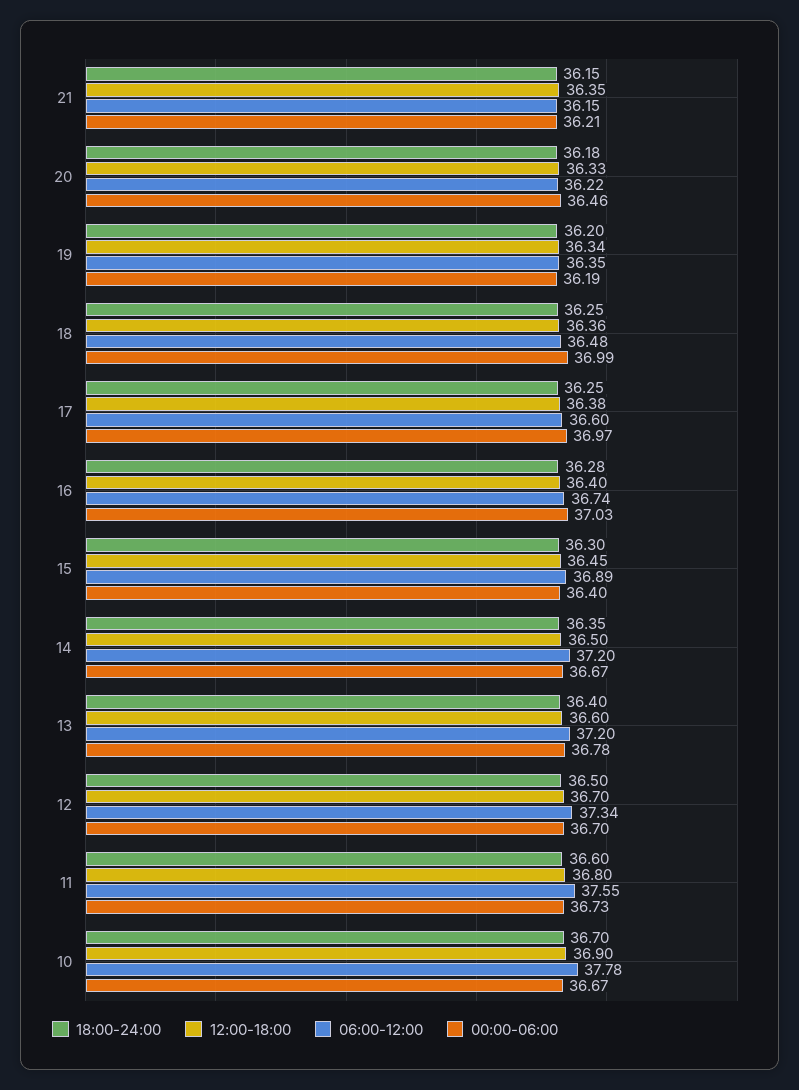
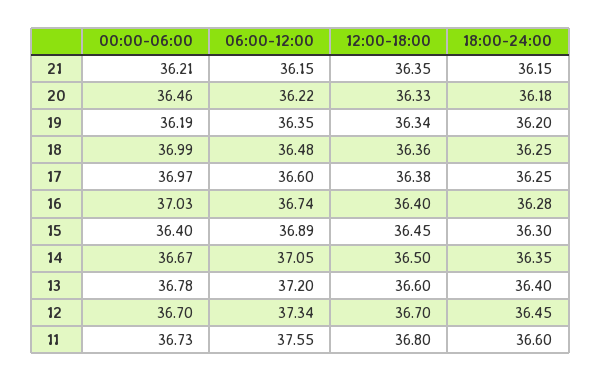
  {
    "18:00-24:00": {
      "21": 36.15,
      "20": 36.18,
      "19": 36.2,
      "18": 36.25,
      "17": 36.25,
      "16": 36.28,
      "15": 36.3,
      "14": 36.35,
      "13": 36.4,
-     "12": 36.5,
+     "12": 36.45,
-     "11": 36.6,
+     "11": 36.6
-     "10": 36.7
    },
    "12:00-18:00": {
      "21": 36.35,
      "20": 36.33,
      "19": 36.34,
      "18": 36.36,
      "17": 36.38,
      "16": 36.4,
      "15": 36.45,
      "14": 36.5,
      "13": 36.6,
      "12": 36.7,
-     "11": 36.8,
+     "11": 36.8
-     "10": 36.9
    },
    "06:00-12:00": {
      "21": 36.15,
      "20": 36.22,
      "19": 36.35,
      "18": 36.48,
      "17": 36.6,
      "16": 36.74,
      "15": 36.89,
-     "14": 37.2,
+     "14": 37.05,
      "13": 37.2,
      "12": 37.34,
-     "11": 37.55,
+     "11": 37.55
-     "10": 37.78
    },
    "00:00-06:00": {
      "21": 36.21,
      "20": 36.46,
      "19": 36.19,
      "18": 36.99,
      "17": 36.97,
      "16": 37.03,
      "15": 36.4,
      "14": 36.67,
      "13": 36.78,
      "12": 36.7,
-     "11": 36.73,
+     "11": 36.73
-     "10": 36.67
    }
  }

